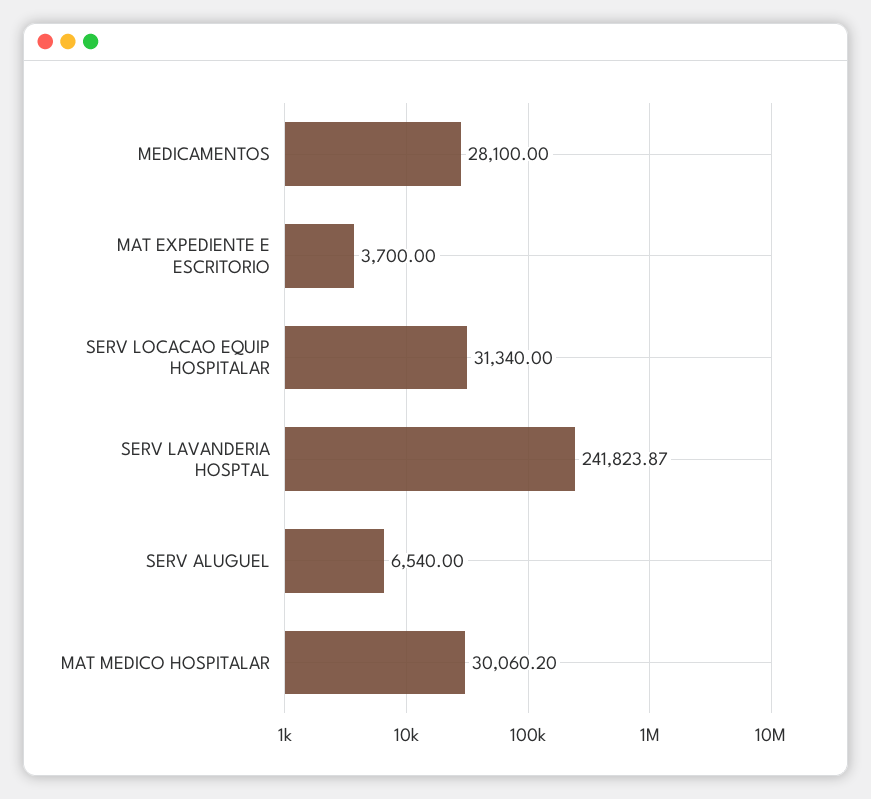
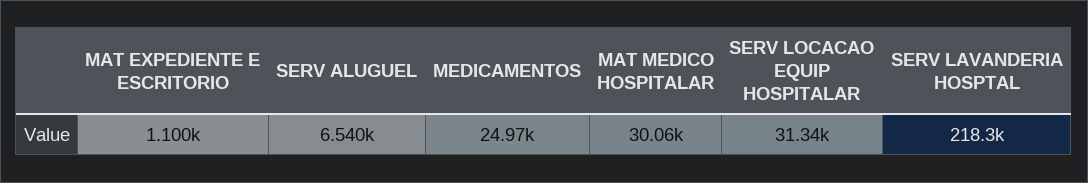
  {
-   "MEDICAMENTOS": 28100,
+   "MEDICAMENTOS": 24970,
-   "MAT EXPEDIENTE E ESCRITORIO": 3700,
+   "MAT EXPEDIENTE E ESCRITORIO": 1100,
    "SERV LOCACAO EQUIP HOSPITALAR": 31340,
-   "SERV LAVANDERIA HOSPTAL": 241823.87,
+   "SERV LAVANDERIA HOSPTAL": 218300,
    "SERV ALUGUEL": 6540,
    "MAT MEDICO HOSPITALAR": 30060.2
  }

